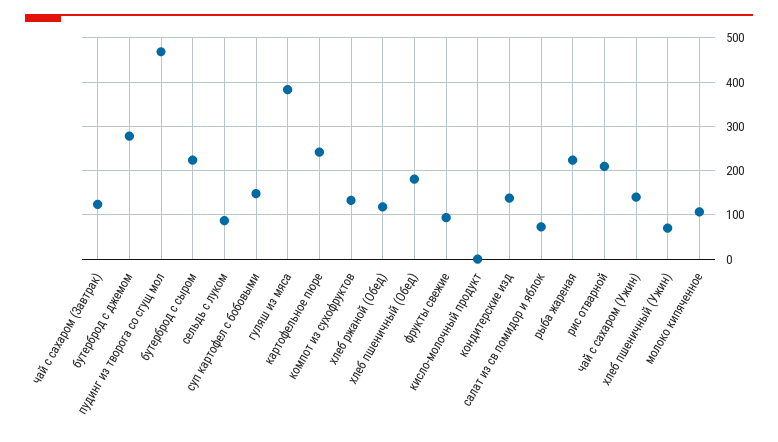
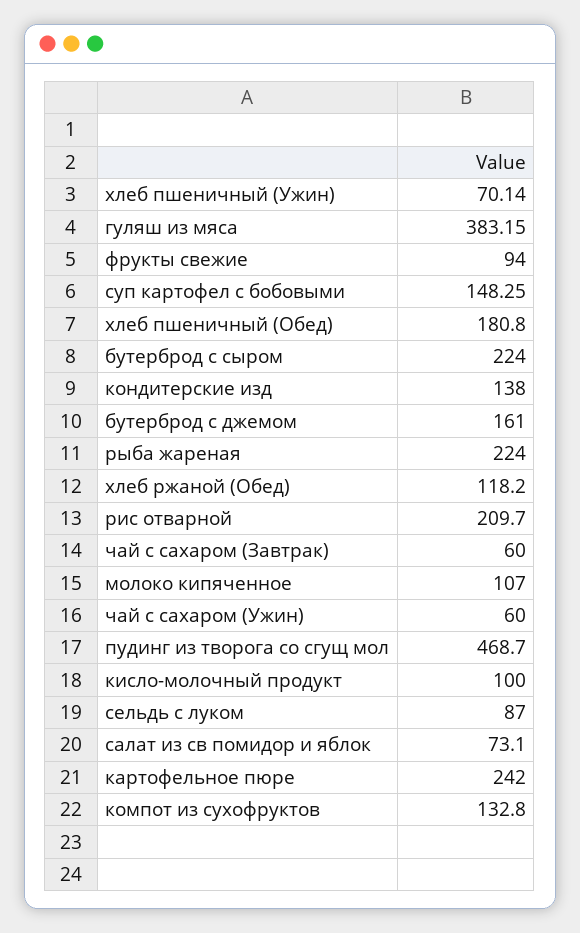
  {
-   "чай с сахаром (Завтрак)": 120,
+   "чай с сахаром (Завтрак)": 60,
-   "бутерброд с джемом": 280,
+   "бутерброд с джемом": 161,
    "пудинг из творога со сгущ мол": 468.7,
    "бутерброд с сыром": 224,
    "сельдь с луком": 87,
    "суп картофел с бобовыми": 148.25,
    "гуляш из мяса": 383.15,
    "картофельное пюре": 242,
    "компот из сухофруктов": 132.8,
    "хлеб ржаной (Обед)": 118.2,
    "хлеб пшеничный (Обед)": 180.8,
    "фрукты свежие": 94,
-   "кисло-молочный продукт": 0,
+   "кисло-молочный продукт": 100,
    "кондитерские изд": 138,
    "салат из св помидор и яблок": 73.1,
    "рыба жареная": 224,
    "рис отварной": 209.7,
-   "чай с сахаром (Ужин)": 140,
+   "чай с сахаром (Ужин)": 60,
    "хлеб пшеничный (Ужин)": 70.14,
    "молоко кипяченное": 107
  }

